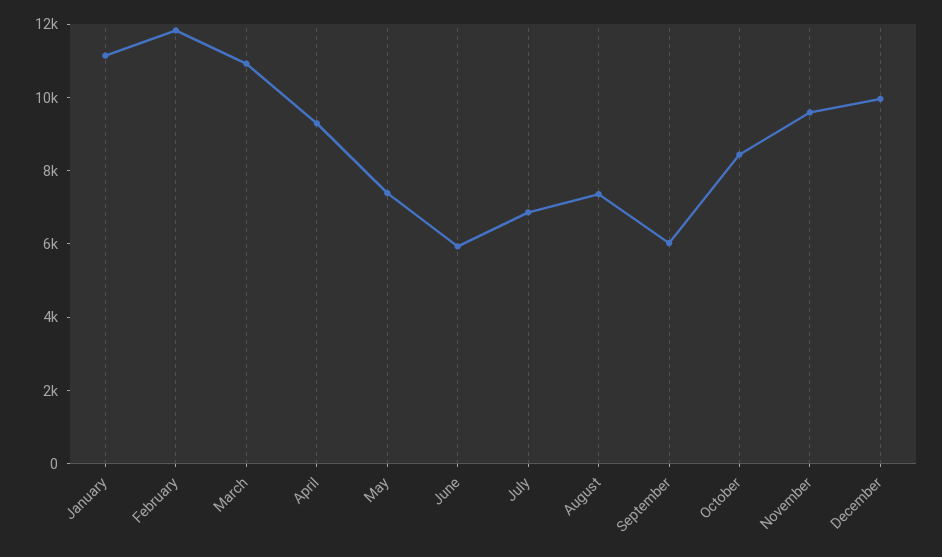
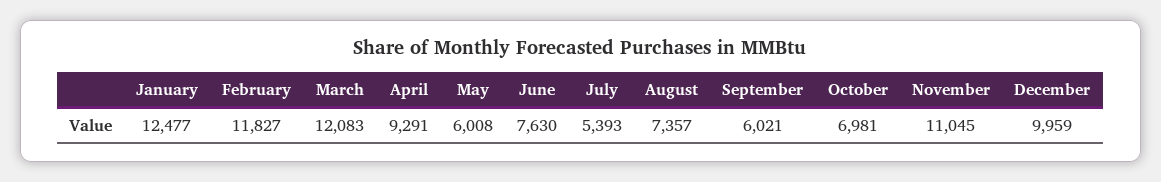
  {
-   "January": 11000,
+   "January": 12477,
    "February": 11827,
-   "March": 11000,
+   "March": 12083,
    "April": 9291,
-   "May": 7500,
+   "May": 6008,
-   "June": 6000,
+   "June": 7630,
-   "July": 7000,
+   "July": 5393,
    "August": 7357,
    "September": 6021,
-   "October": 8500,
+   "October": 6981,
-   "November": 9500,
+   "November": 11045,
    "December": 9959
  }

